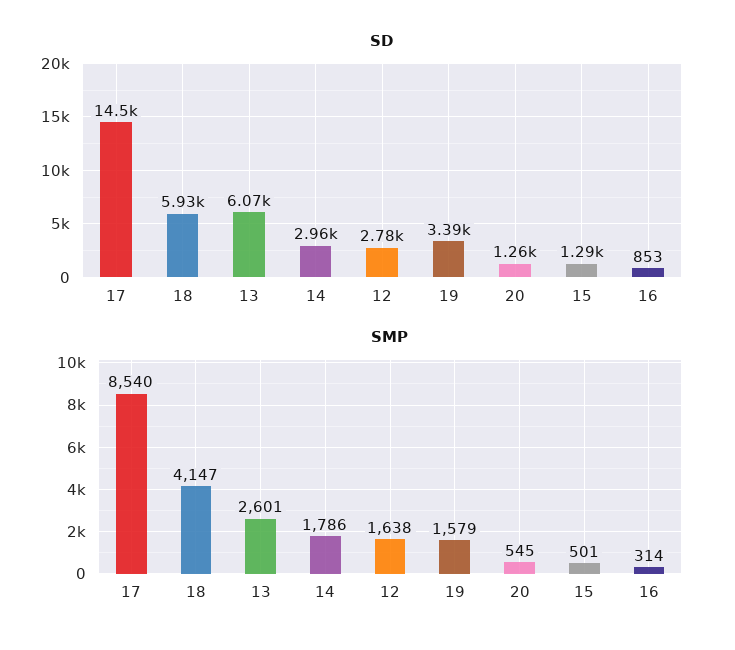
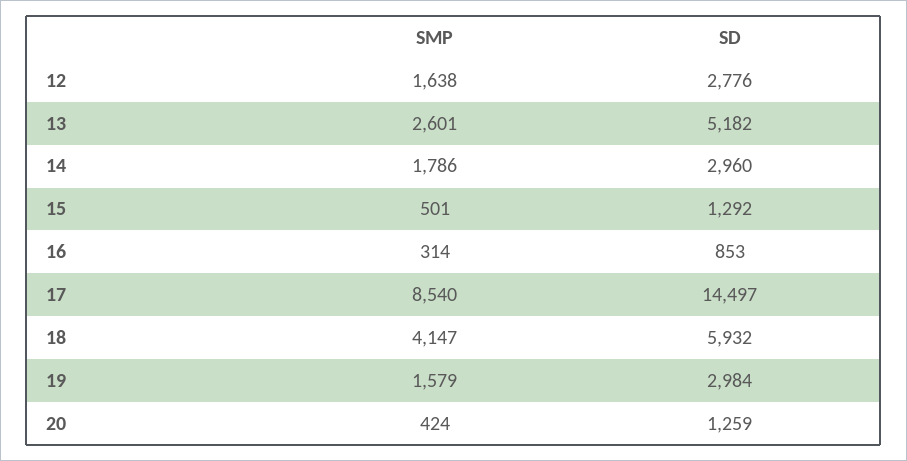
  {
    "SD": {
      "17": 14497,
      "18": 5932,
-     "13": 6070,
+     "13": 5182,
      "14": 2960,
      "12": 2776,
-     "19": 3390,
+     "19": 2984,
      "20": 1259,
      "15": 1292,
      "16": 853
    },
    "SMP": {
      "17": 8540,
      "18": 4147,
      "13": 2601,
      "14": 1786,
      "12": 1638,
      "19": 1579,
-     "20": 545,
+     "20": 424,
      "15": 501,
      "16": 314
    }
  }

